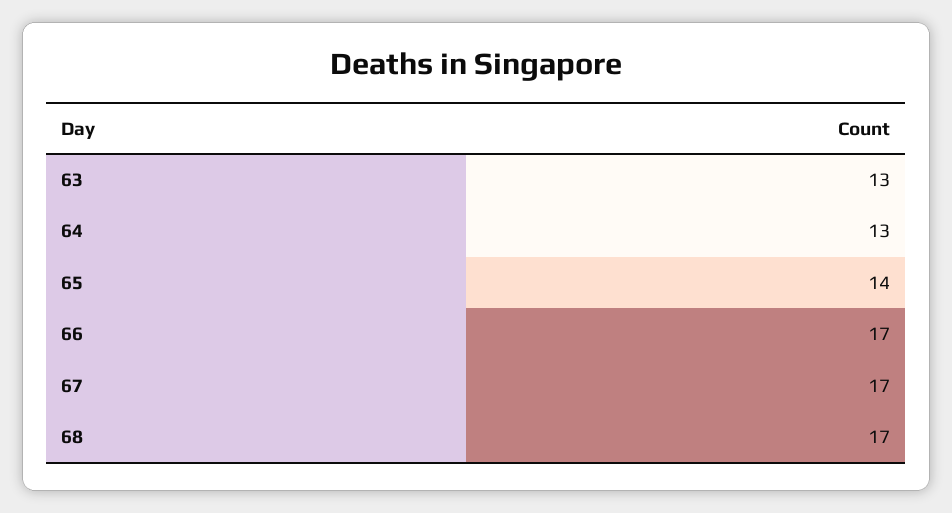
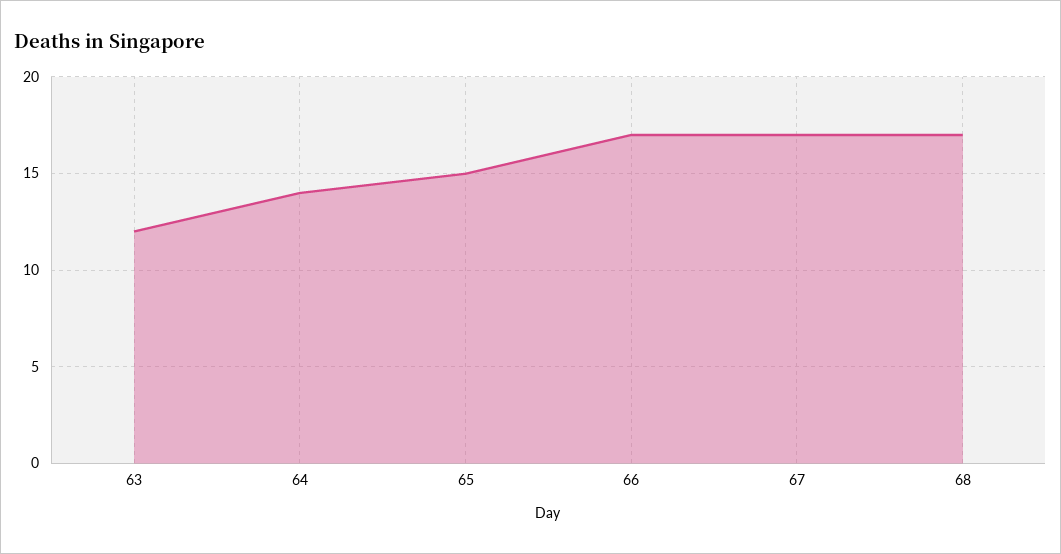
  {
-   "63": 13,
+   "63": 12,
-   "64": 13,
+   "64": 14,
-   "65": 14,
+   "65": 15,
    "66": 17,
    "67": 17,
    "68": 17
  }

